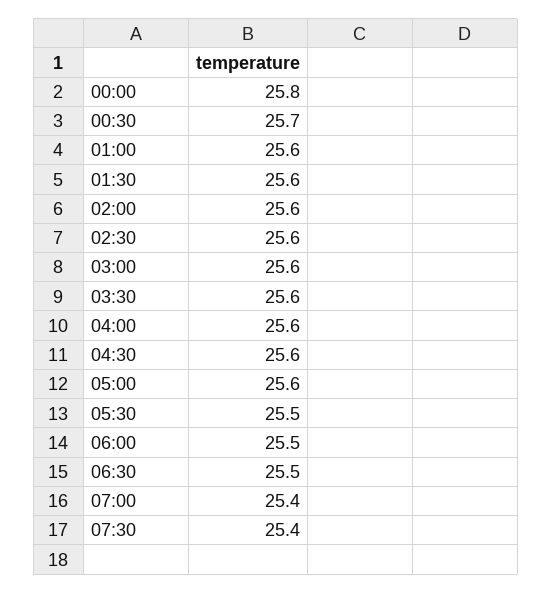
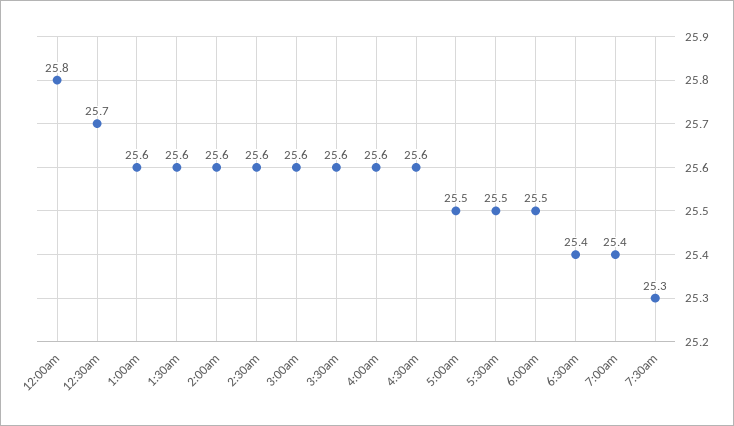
  {
    "00:00": 25.8,
    "00:30": 25.7,
    "01:00": 25.6,
    "01:30": 25.6,
    "02:00": 25.6,
    "02:30": 25.6,
    "03:00": 25.6,
    "03:30": 25.6,
    "04:00": 25.6,
    "04:30": 25.6,
-   "05:00": 25.6,
+   "05:00": 25.5,
    "05:30": 25.5,
    "06:00": 25.5,
-   "06:30": 25.5,
+   "06:30": 25.4,
    "07:00": 25.4,
-   "07:30": 25.4
+   "07:30": 25.3
  }

